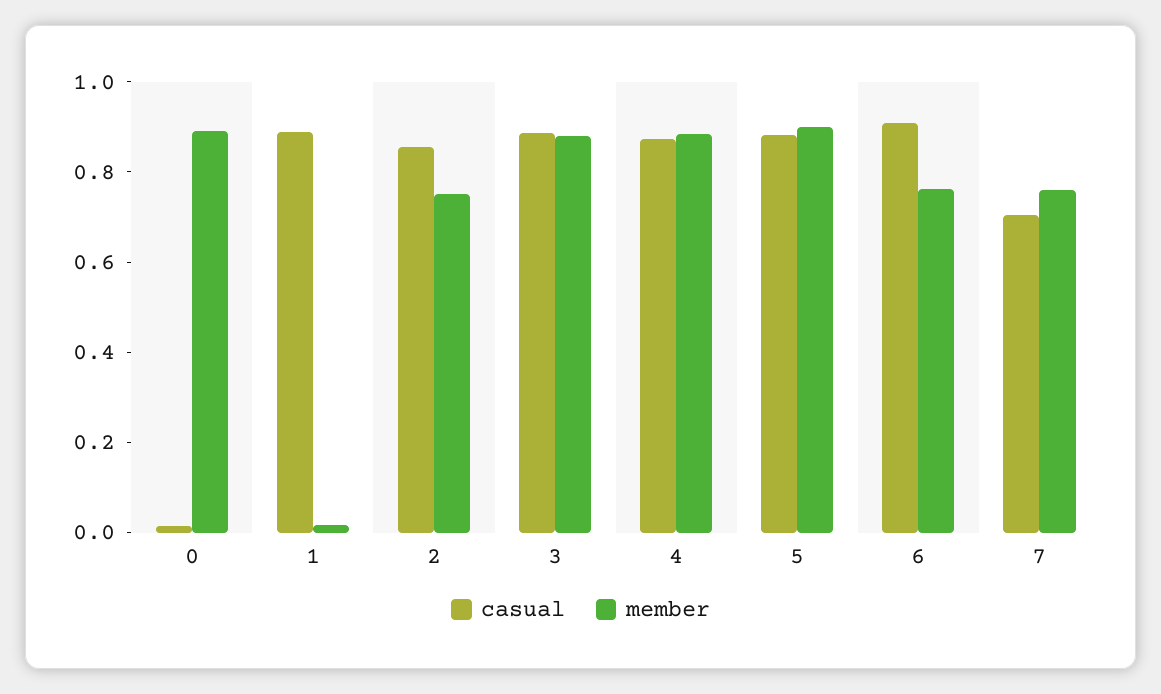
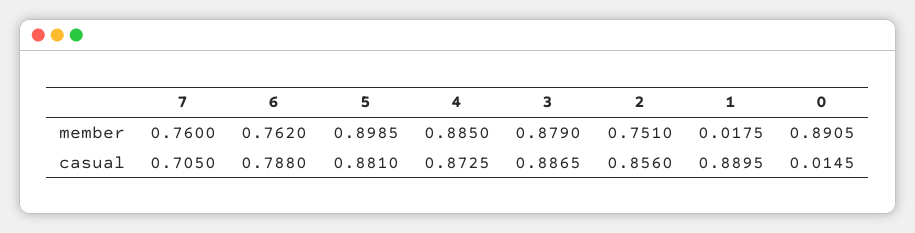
  {
    "casual": {
      "0": 0.0145,
      "1": 0.8895,
      "2": 0.856,
      "3": 0.8865,
      "4": 0.8725,
      "5": 0.881,
-     "6": 0.9,
+     "6": 0.788,
      "7": 0.705
    },
    "member": {
      "0": 0.8905,
      "1": 0.0175,
      "2": 0.751,
      "3": 0.879,
      "4": 0.885,
      "5": 0.8985,
      "6": 0.762,
      "7": 0.76
    }
  }

